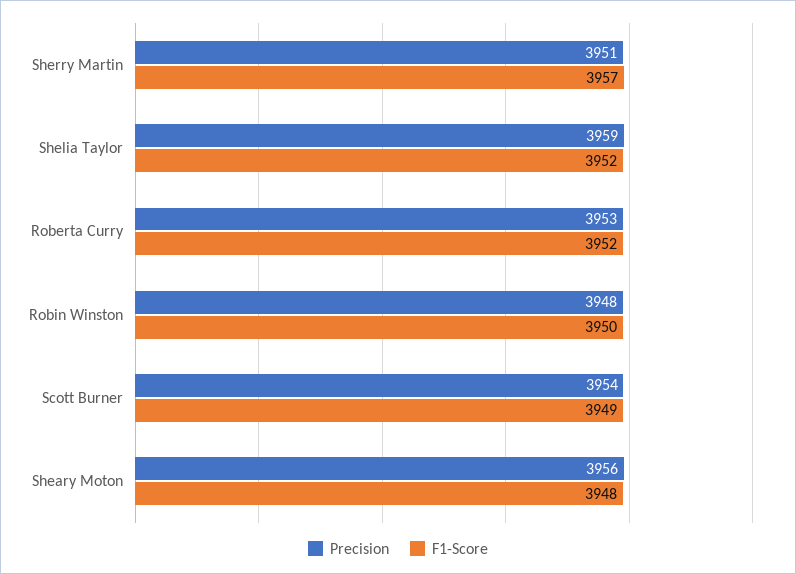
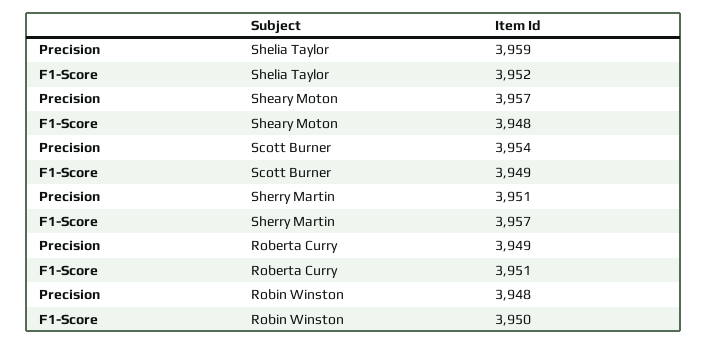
  {
    "Precision": {
      "Sherry Martin": 3951,
      "Shelia Taylor": 3959,
-     "Roberta Curry": 3953,
+     "Roberta Curry": 3949,
      "Robin Winston": 3948,
      "Scott Burner": 3954,
-     "Sheary Moton": 3956
+     "Sheary Moton": 3957
    },
    "F1-Score": {
      "Sherry Martin": 3957,
      "Shelia Taylor": 3952,
-     "Roberta Curry": 3952,
+     "Roberta Curry": 3951,
      "Robin Winston": 3950,
      "Scott Burner": 3949,
      "Sheary Moton": 3948
    }
  }

